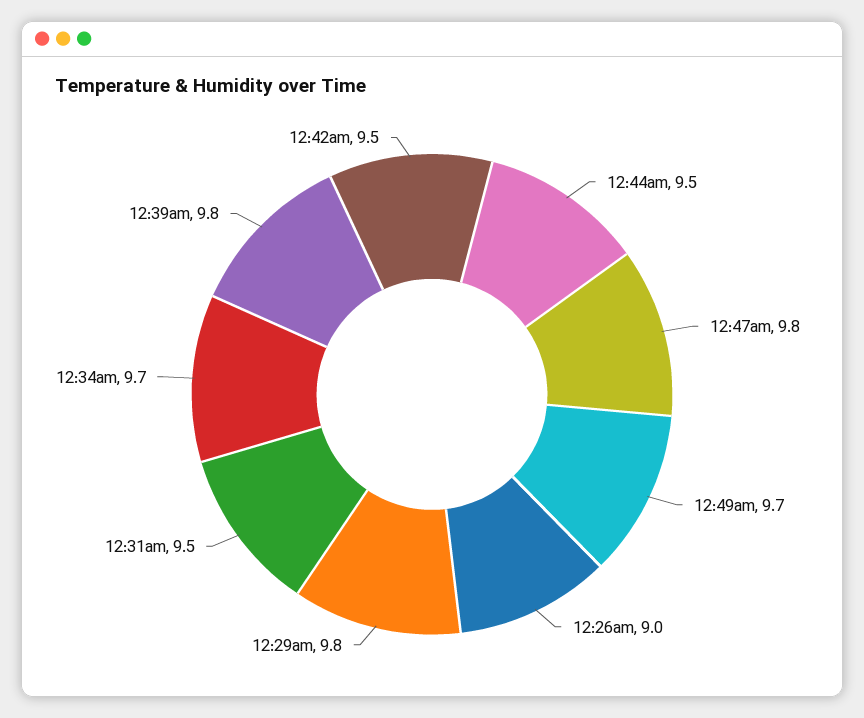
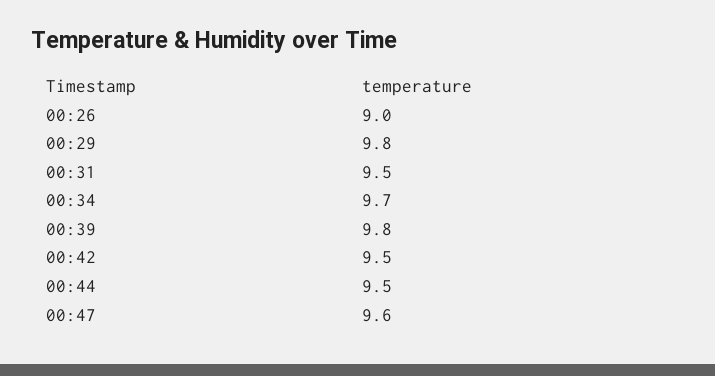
  {
    "12:44am": 9.5,
-   "12:47am": 9.8,
+   "12:47am": 9.6,
-   "12:49am": 9.7,
    "12:26am": 9,
    "12:29am": 9.8,
    "12:31am": 9.5,
    "12:34am": 9.7,
    "12:39am": 9.8,
    "12:42am": 9.5
  }

